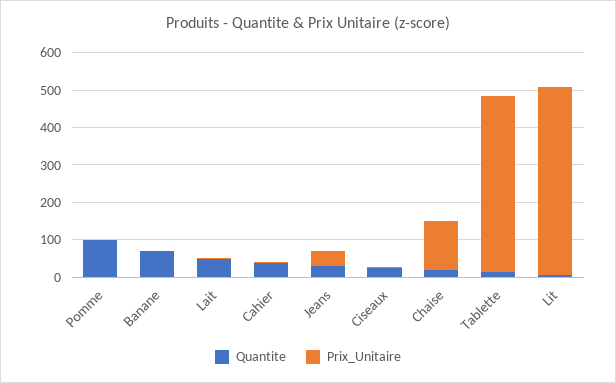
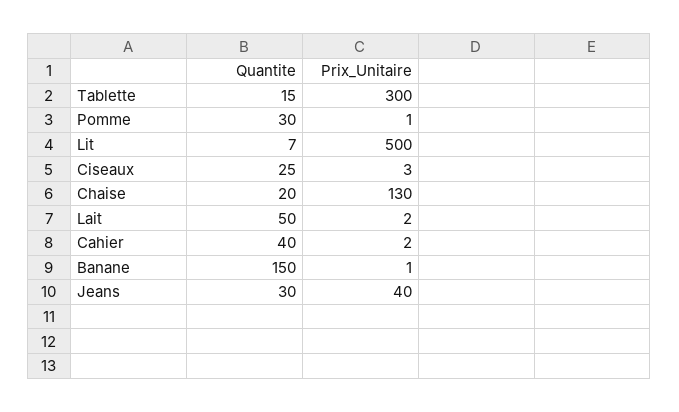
  {
    "Quantite": {
-     "Pomme": 100,
+     "Pomme": 30,
-     "Banane": 75,
+     "Banane": 150,
      "Lait": 50,
      "Cahier": 40,
      "Jeans": 30,
      "Ciseaux": 25,
      "Chaise": 20,
      "Tablette": 15,
      "Lit": 7
    },
    "Prix_Unitaire": {
      "Pomme": 1,
      "Banane": 1,
      "Lait": 2,
      "Cahier": 2,
      "Jeans": 40,
      "Ciseaux": 3,
      "Chaise": 130,
-     "Tablette": 475,
+     "Tablette": 300,
      "Lit": 500
    }
  }

